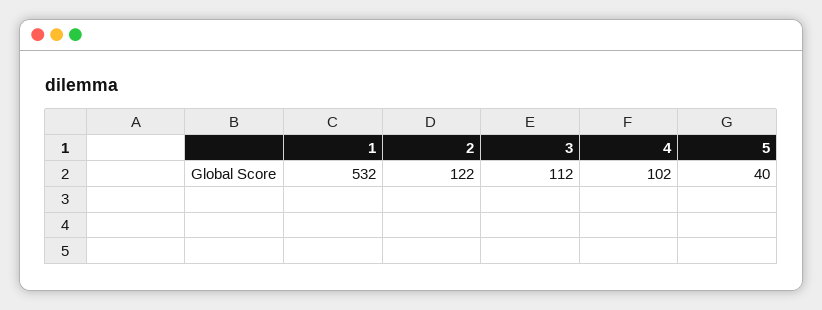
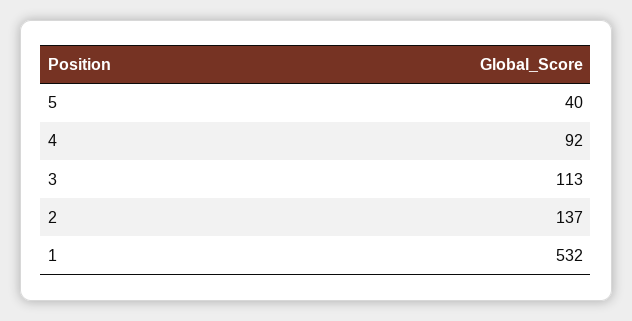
  {
    "1": 532,
-   "2": 122,
+   "2": 137,
-   "3": 112,
+   "3": 113,
-   "4": 102,
+   "4": 92,
    "5": 40
  }

